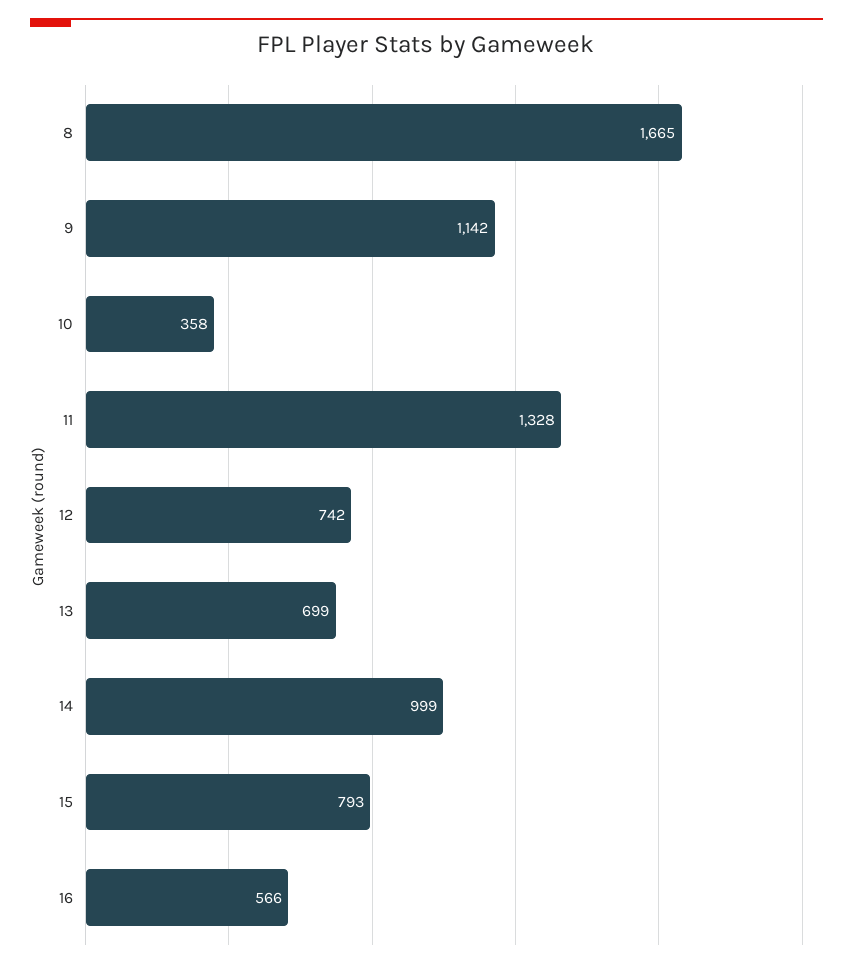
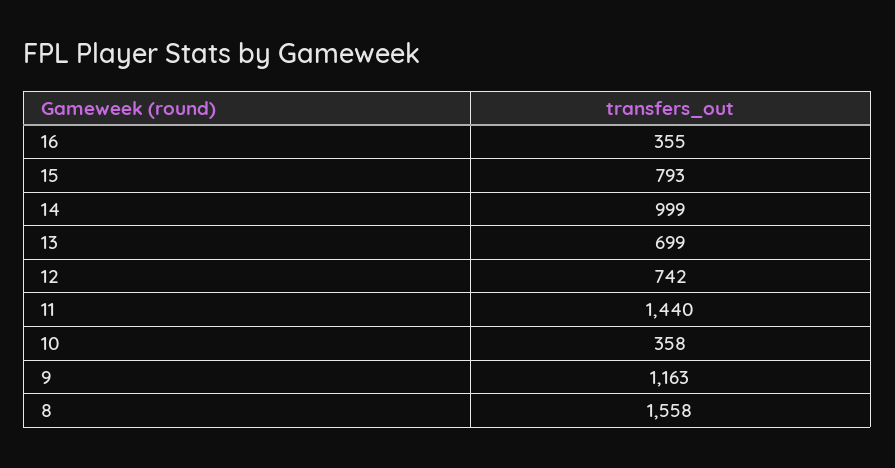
  {
-   "8": 1665,
+   "8": 1558,
-   "9": 1142,
+   "9": 1163,
    "10": 358,
-   "11": 1328,
+   "11": 1440,
    "12": 742,
    "13": 699,
    "14": 999,
    "15": 793,
-   "16": 566
+   "16": 355
  }

